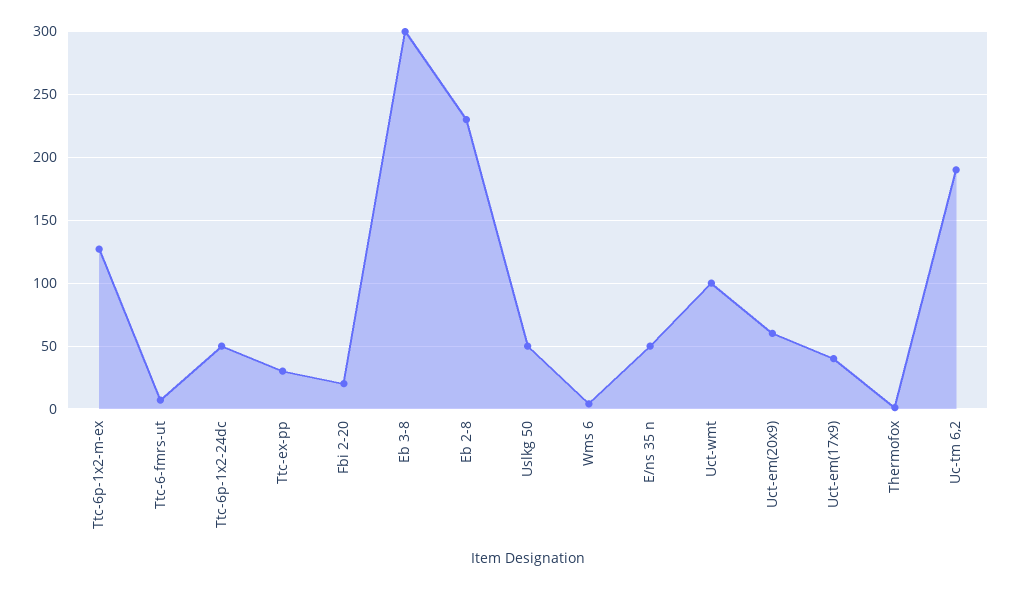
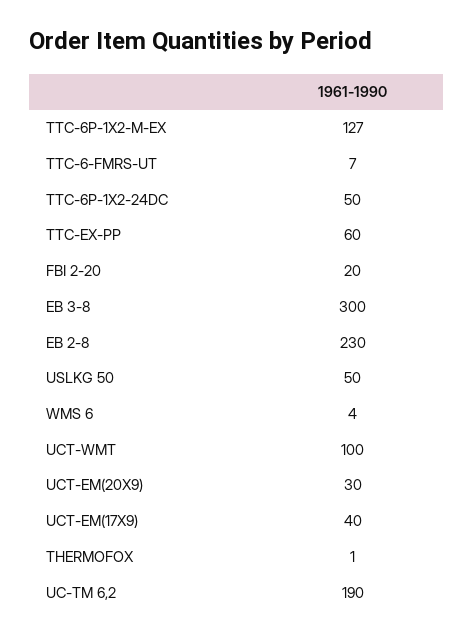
  {
    "Ttc-6p-1x2-m-ex": 127,
    "Ttc-6-fmrs-ut": 7,
    "Ttc-6p-1x2-24dc": 50,
-   "Ttc-ex-pp": 30,
+   "Ttc-ex-pp": 60,
    "Fbi 2-20": 20,
    "Eb 3-8": 300,
    "Eb 2-8": 230,
    "Uslkg 50": 50,
    "Wms 6": 4,
-   "E/ns 35 n": 50,
    "Uct-wmt": 100,
-   "Uct-em(20x9)": 60,
+   "Uct-em(20x9)": 30,
    "Uct-em(17x9)": 40,
    "Thermofox": 1,
    "Uc-tm 6,2": 190
  }

